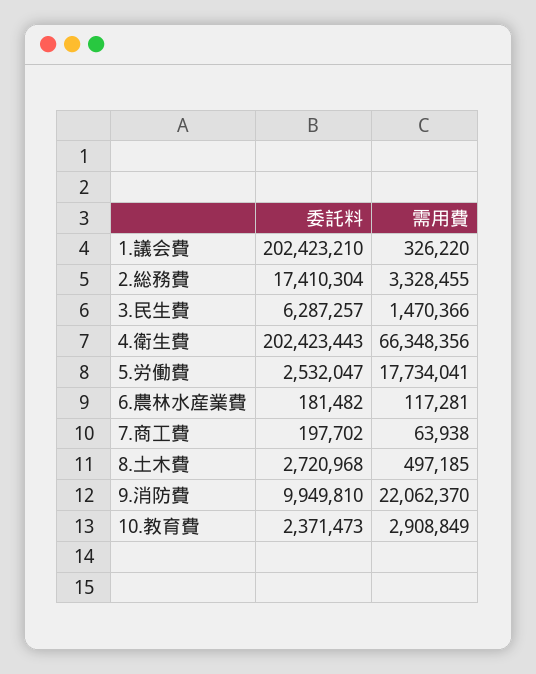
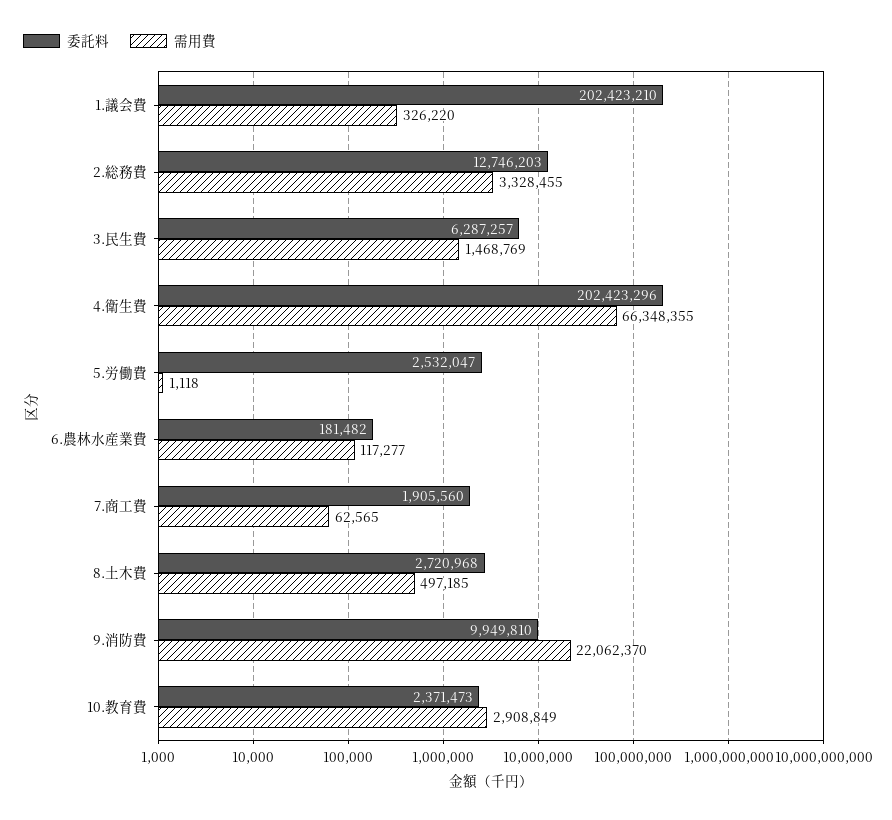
  {
    "委託料": {
      "1.議会費": 202423210,
-     "2.総務費": 17410304,
+     "2.総務費": 12746203,
      "3.民生費": 6287257,
-     "4.衛生費": 202423443,
+     "4.衛生費": 202423296,
      "5.労働費": 2532047,
      "6.農林水産業費": 181482,
-     "7.商工費": 197702,
+     "7.商工費": 1905560,
      "8.土木費": 2720968,
      "9.消防費": 9949810,
      "10.教育費": 2371473
    },
    "需用費": {
      "1.議会費": 326220,
      "2.総務費": 3328455,
-     "3.民生費": 1470366,
+     "3.民生費": 1468769,
-     "4.衛生費": 66348356,
+     "4.衛生費": 66348355,
-     "5.労働費": 17734041,
+     "5.労働費": 1118,
-     "6.農林水産業費": 117281,
+     "6.農林水産業費": 117277,
-     "7.商工費": 63938,
+     "7.商工費": 62565,
      "8.土木費": 497185,
      "9.消防費": 22062370,
      "10.教育費": 2908849
    }
  }

